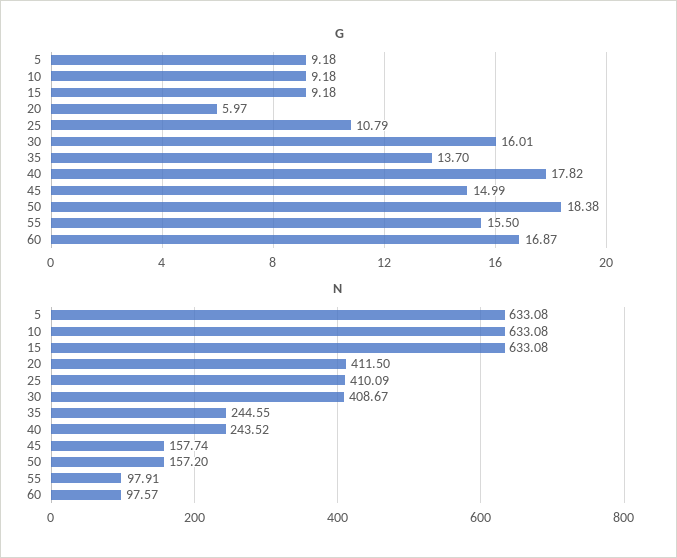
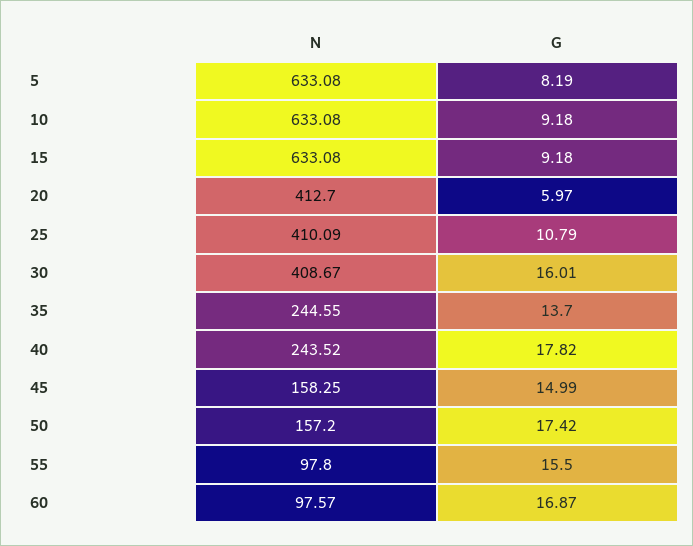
  {
    "G": {
-     "5": 9.18,
+     "5": 8.19,
      "10": 9.18,
      "15": 9.18,
      "20": 5.97,
      "25": 10.79,
      "30": 16.01,
      "35": 13.7,
      "40": 17.82,
      "45": 14.99,
-     "50": 18.38,
+     "50": 17.42,
      "55": 15.5,
      "60": 16.87
    },
    "N": {
      "5": 633.08,
      "10": 633.08,
      "15": 633.08,
-     "20": 411.5,
+     "20": 412.7,
      "25": 410.09,
      "30": 408.67,
      "35": 244.55,
      "40": 243.52,
-     "45": 157.74,
+     "45": 158.25,
      "50": 157.2,
-     "55": 97.91,
+     "55": 97.8,
      "60": 97.57
    }
  }

